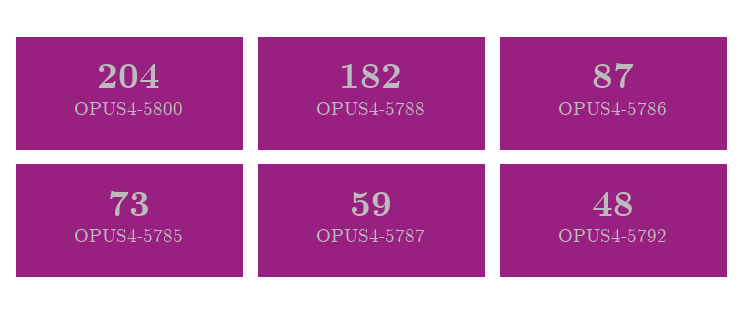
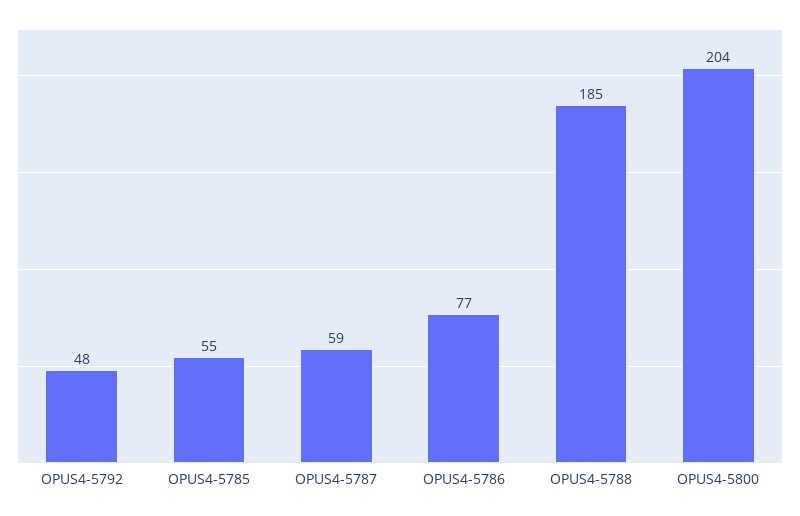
  {
    "OPUS4-5800": 204,
-   "OPUS4-5788": 182,
+   "OPUS4-5788": 185,
-   "OPUS4-5786": 87,
+   "OPUS4-5786": 77,
-   "OPUS4-5785": 73,
+   "OPUS4-5785": 55,
    "OPUS4-5787": 59,
    "OPUS4-5792": 48
  }

